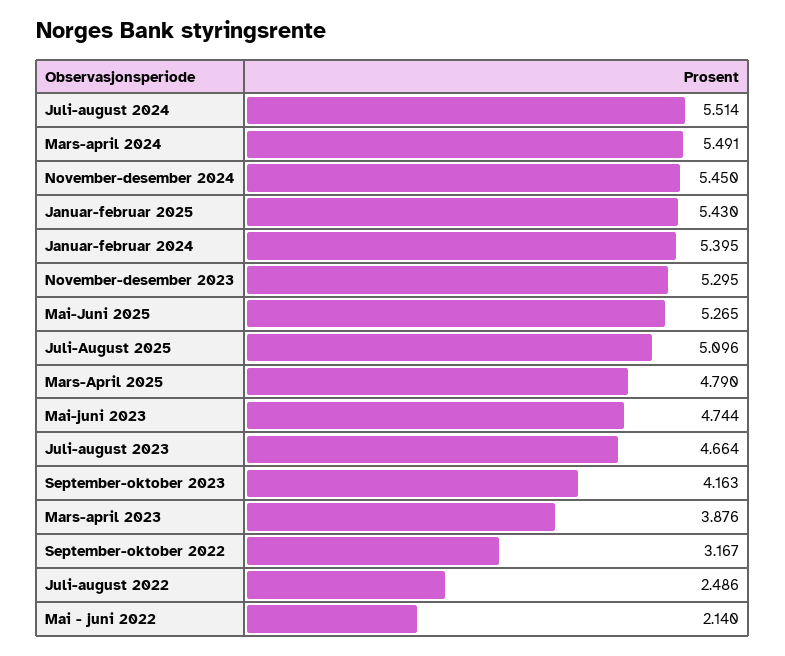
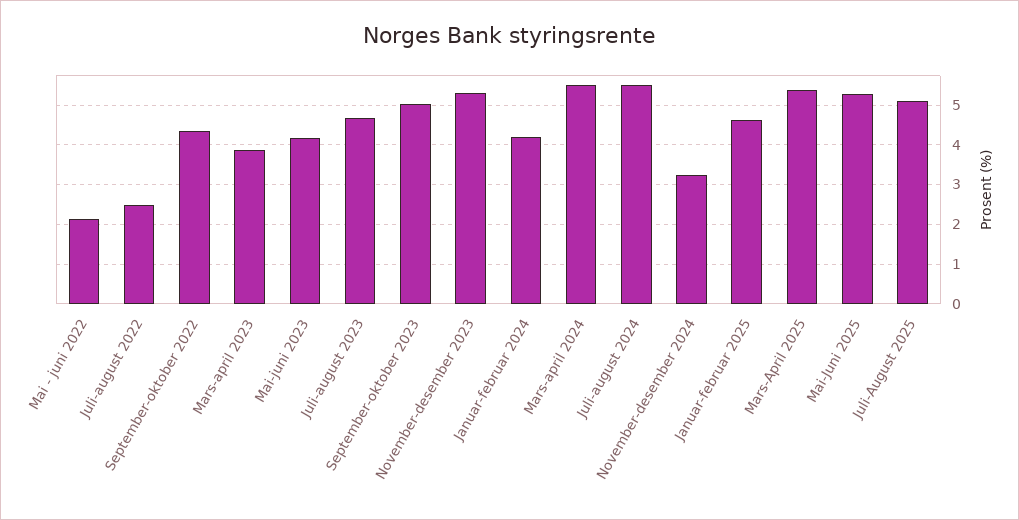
  {
    "Juli-august 2024": 5.514,
    "Mars-april 2024": 5.491,
-   "November-desember 2024": 5.45,
+   "November-desember 2024": 3.2,
-   "Januar-februar 2025": 5.43,
+   "Januar-februar 2025": 4.6,
-   "Januar-februar 2024": 5.395,
+   "Januar-februar 2024": 4.2,
    "November-desember 2023": 5.295,
    "Mai-Juni 2025": 5.265,
    "Juli-August 2025": 5.096,
-   "Mars-April 2025": 4.79,
+   "Mars-April 2025": 5.4,
-   "Mai-juni 2023": 4.744,
+   "Mai-juni 2023": 4.2,
    "Juli-august 2023": 4.664,
-   "September-oktober 2023": 4.163,
+   "September-oktober 2023": 5,
    "Mars-april 2023": 3.876,
-   "September-oktober 2022": 3.167,
+   "September-oktober 2022": 4.4,
    "Juli-august 2022": 2.486,
    "Mai - juni 2022": 2.14
  }

